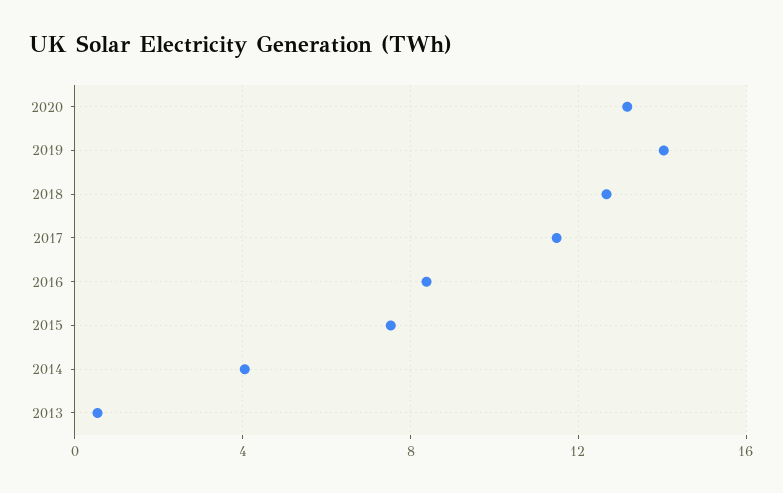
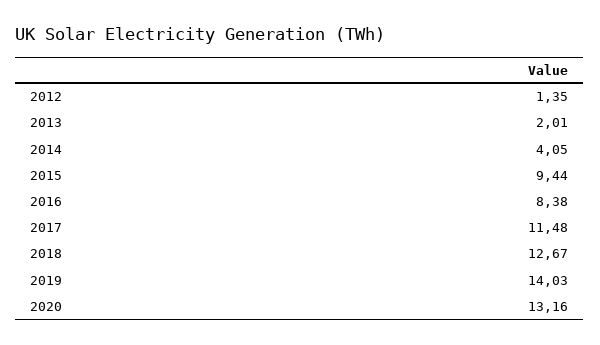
  {
    "2020": 13.16,
    "2019": 14.03,
    "2018": 12.67,
    "2017": 11.48,
    "2016": 8.38,
-   "2015": 7.5,
+   "2015": 9.44,
    "2014": 4.05,
-   "2013": 0.5
+   "2013": 2.01,
+   "2012": 1.35
  }

